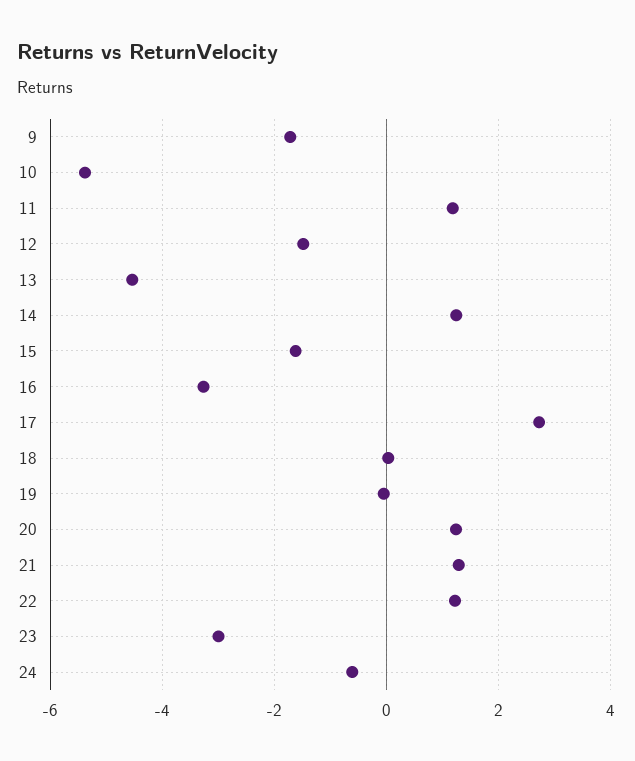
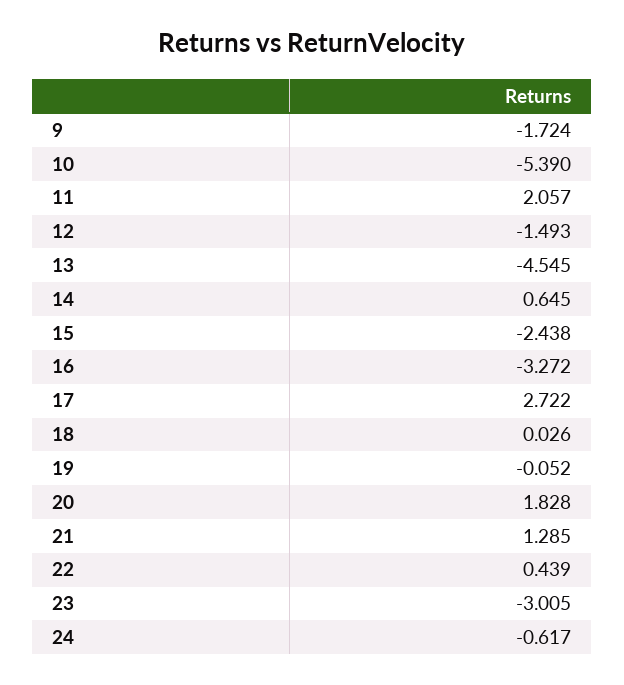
  {
    "9": -1.724,
    "10": -5.39,
-   "11": 1.2,
+   "11": 2.057,
    "12": -1.493,
    "13": -4.545,
-   "14": 1.2,
+   "14": 0.645,
-   "15": -1.6,
+   "15": -2.438,
    "16": -3.272,
    "17": 2.722,
    "18": 0.026,
    "19": -0.052,
-   "20": 1.2,
+   "20": 1.828,
    "21": 1.285,
-   "22": 1.2,
+   "22": 0.439,
    "23": -3.005,
    "24": -0.617
  }

